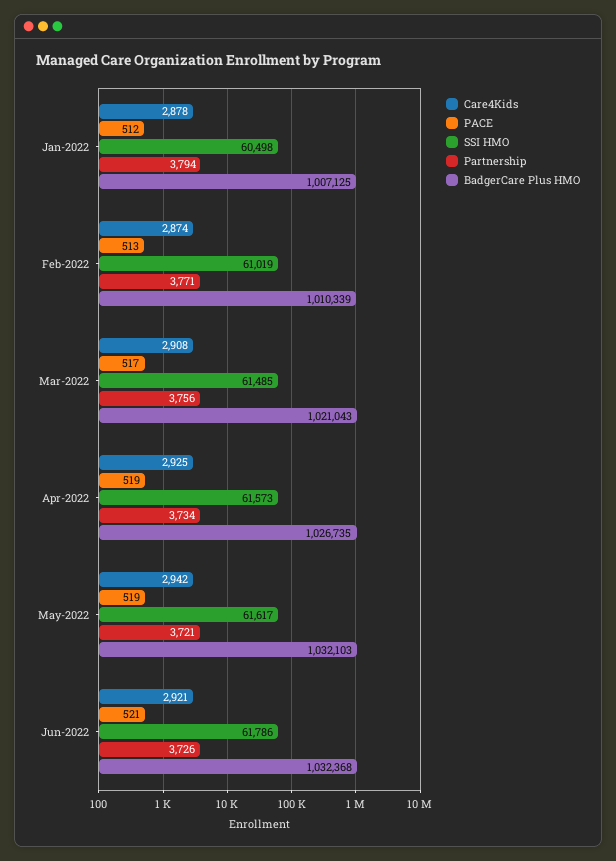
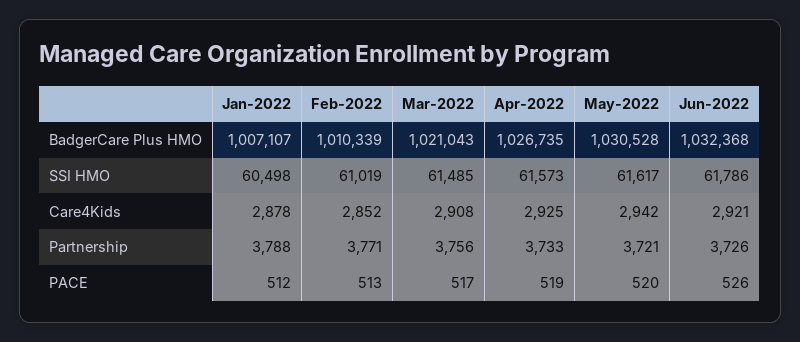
  {
    "Care4Kids": {
      "Jan-2022": 2878,
-     "Feb-2022": 2874,
+     "Feb-2022": 2852,
      "Mar-2022": 2908,
      "Apr-2022": 2925,
      "May-2022": 2942,
      "Jun-2022": 2921
    },
    "PACE": {
      "Jan-2022": 512,
      "Feb-2022": 513,
      "Mar-2022": 517,
      "Apr-2022": 519,
-     "May-2022": 519,
+     "May-2022": 520,
-     "Jun-2022": 521
+     "Jun-2022": 526
    },
    "SSI HMO": {
      "Jan-2022": 60498,
      "Feb-2022": 61019,
      "Mar-2022": 61485,
      "Apr-2022": 61573,
      "May-2022": 61617,
      "Jun-2022": 61786
    },
    "Partnership": {
-     "Jan-2022": 3794,
+     "Jan-2022": 3788,
      "Feb-2022": 3771,
      "Mar-2022": 3756,
-     "Apr-2022": 3734,
+     "Apr-2022": 3733,
      "May-2022": 3721,
      "Jun-2022": 3726
    },
    "BadgerCare Plus HMO": {
-     "Jan-2022": 1007125,
+     "Jan-2022": 1007107,
      "Feb-2022": 1010339,
      "Mar-2022": 1021043,
      "Apr-2022": 1026735,
-     "May-2022": 1032103,
+     "May-2022": 1030528,
      "Jun-2022": 1032368
    }
  }

